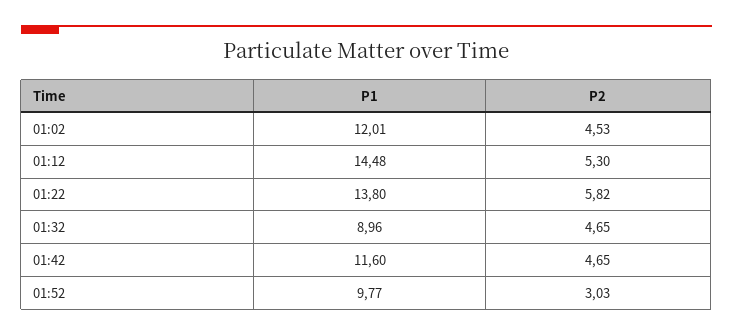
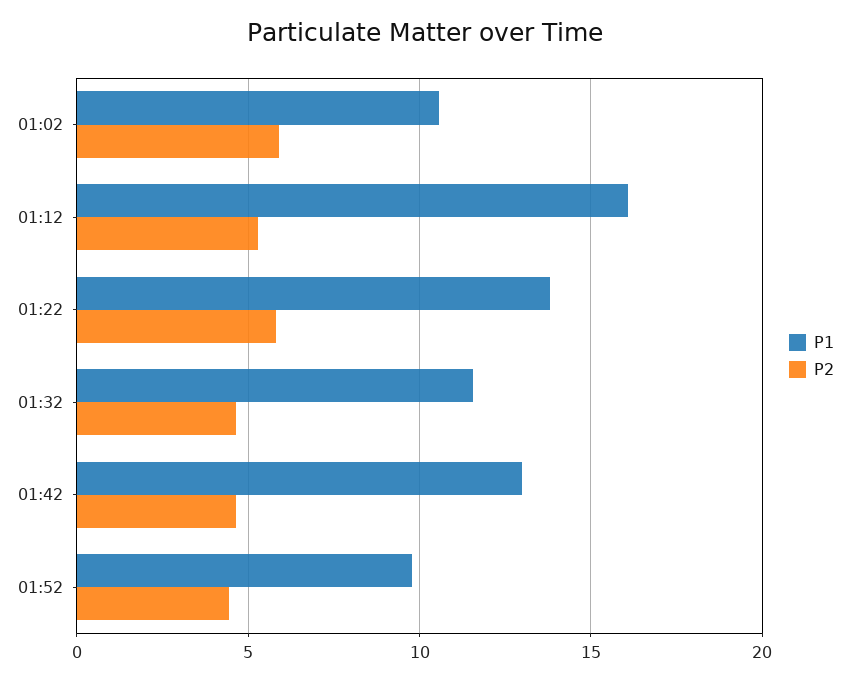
  {
    "P1": {
-     "01:02": 12.01,
+     "01:02": 10.5,
-     "01:12": 14.48,
+     "01:12": 16,
      "01:22": 13.8,
-     "01:32": 8.96,
+     "01:32": 11.5,
-     "01:42": 11.6,
+     "01:42": 13,
      "01:52": 9.77
    },
    "P2": {
-     "01:02": 4.53,
+     "01:02": 6,
      "01:12": 5.3,
      "01:22": 5.82,
      "01:32": 4.65,
      "01:42": 4.65,
-     "01:52": 3.03
+     "01:52": 4.5
    }
  }

